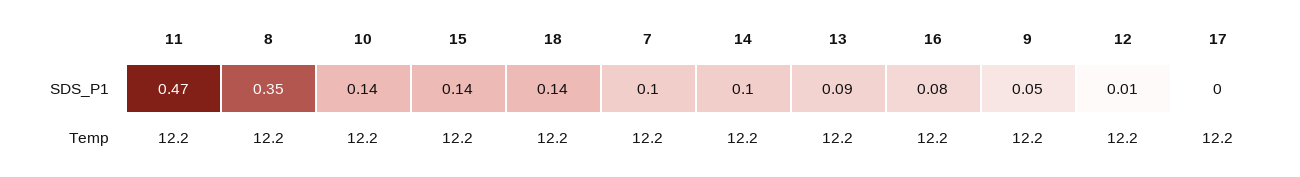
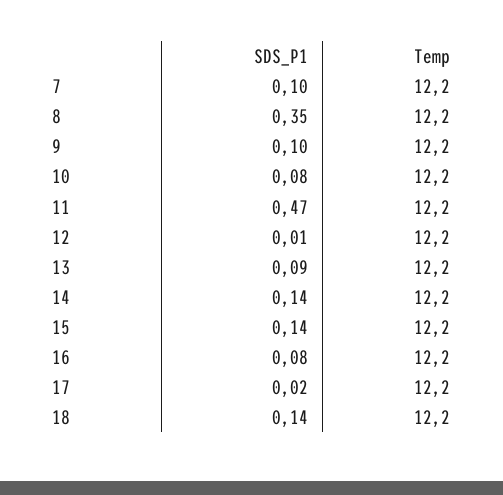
  {
    "11": {
      "SDS_P1": 0.47,
      "Temp": 12.2
    },
    "8": {
      "SDS_P1": 0.35,
      "Temp": 12.2
    },
    "10": {
-     "SDS_P1": 0.14,
+     "SDS_P1": 0.08,
      "Temp": 12.2
    },
    "15": {
      "SDS_P1": 0.14,
      "Temp": 12.2
    },
    "18": {
      "SDS_P1": 0.14,
      "Temp": 12.2
    },
    "7": {
      "SDS_P1": 0.1,
      "Temp": 12.2
    },
    "14": {
-     "SDS_P1": 0.1,
+     "SDS_P1": 0.14,
      "Temp": 12.2
    },
    "13": {
      "SDS_P1": 0.09,
      "Temp": 12.2
    },
    "16": {
      "SDS_P1": 0.08,
      "Temp": 12.2
    },
    "9": {
-     "SDS_P1": 0.05,
+     "SDS_P1": 0.1,
      "Temp": 12.2
    },
    "12": {
      "SDS_P1": 0.01,
      "Temp": 12.2
    },
    "17": {
-     "SDS_P1": 0,
+     "SDS_P1": 0.02,
      "Temp": 12.2
    }
  }

